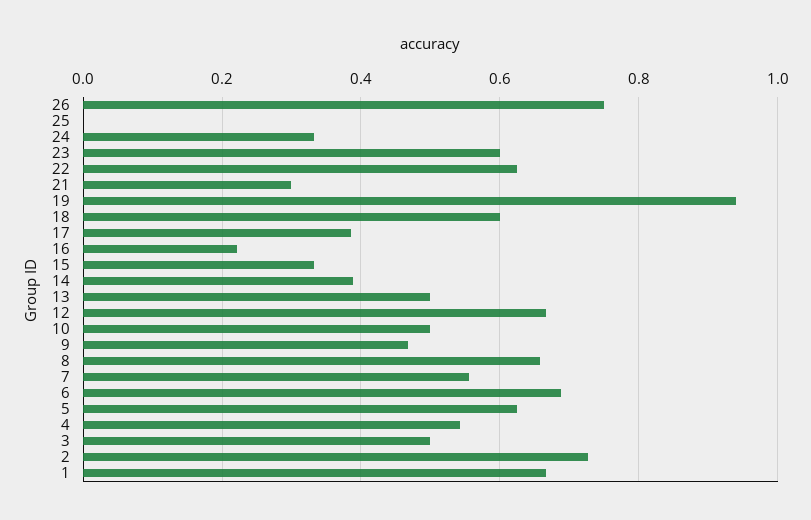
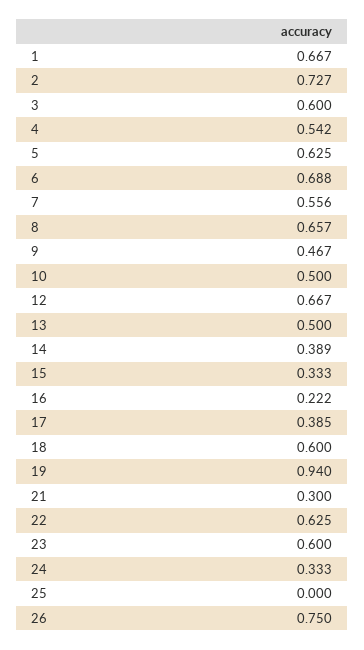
  {
    "26": 0.75,
    "25": 0,
    "24": 0.333,
    "23": 0.6,
    "22": 0.625,
    "21": 0.3,
    "19": 0.94,
    "18": 0.6,
    "17": 0.385,
    "16": 0.222,
    "15": 0.333,
    "14": 0.389,
    "13": 0.5,
    "12": 0.667,
    "10": 0.5,
    "9": 0.467,
    "8": 0.657,
    "7": 0.556,
    "6": 0.688,
    "5": 0.625,
    "4": 0.542,
-   "3": 0.5,
+   "3": 0.6,
    "2": 0.727,
    "1": 0.667
  }

